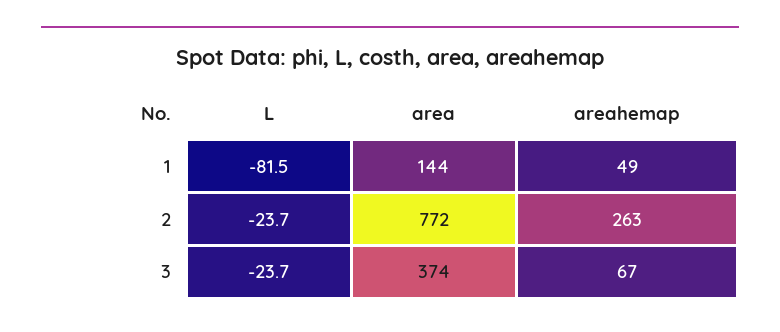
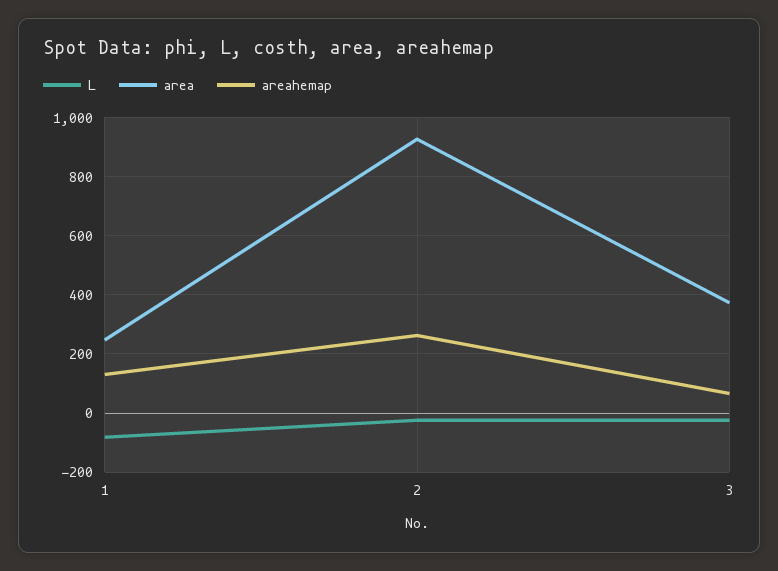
  {
    "L": {
      "1": -81.5,
      "2": -23.7,
      "3": -23.7
    },
    "area": {
-     "1": 144,
+     "1": 250,
-     "2": 772,
+     "2": 925,
      "3": 374
    },
    "areahemap": {
-     "1": 49,
+     "1": 125,
      "2": 263,
      "3": 67
    }
  }

